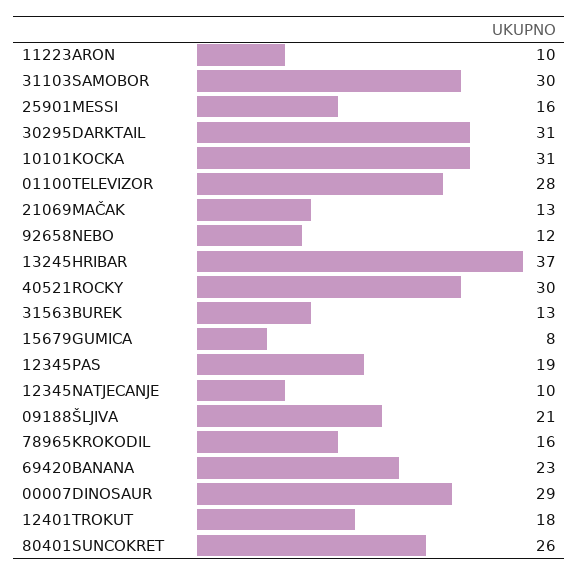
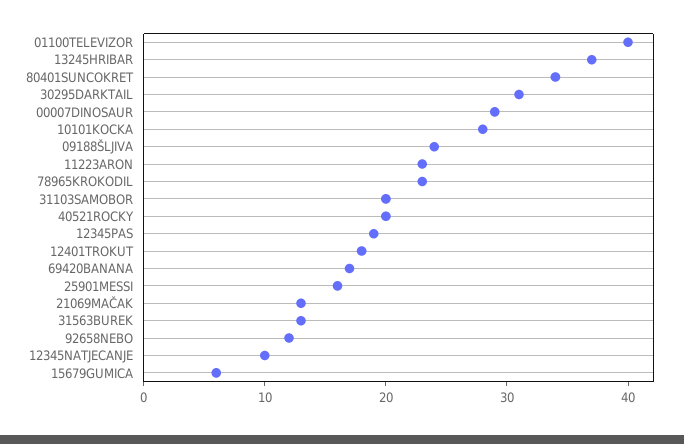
  {
-   "11223ARON": 10,
+   "11223ARON": 23,
-   "31103SAMOBOR": 30,
+   "31103SAMOBOR": 20,
    "25901MESSI": 16,
    "30295DARKTAIL": 31,
-   "10101KOCKA": 31,
+   "10101KOCKA": 28,
-   "01100TELEVIZOR": 28,
+   "01100TELEVIZOR": 40,
    "21069MAČAK": 13,
    "92658NEBO": 12,
    "13245HRIBAR": 37,
-   "40521ROCKY": 30,
+   "40521ROCKY": 20,
    "31563BUREK": 13,
-   "15679GUMICA": 8,
+   "15679GUMICA": 6,
    "12345PAS": 19,
    "12345NATJECANJE": 10,
-   "09188ŠLJIVA": 21,
+   "09188ŠLJIVA": 24,
-   "78965KROKODIL": 16,
+   "78965KROKODIL": 23,
-   "69420BANANA": 23,
+   "69420BANANA": 17,
    "00007DINOSAUR": 29,
    "12401TROKUT": 18,
-   "80401SUNCOKRET": 26
+   "80401SUNCOKRET": 34
  }

